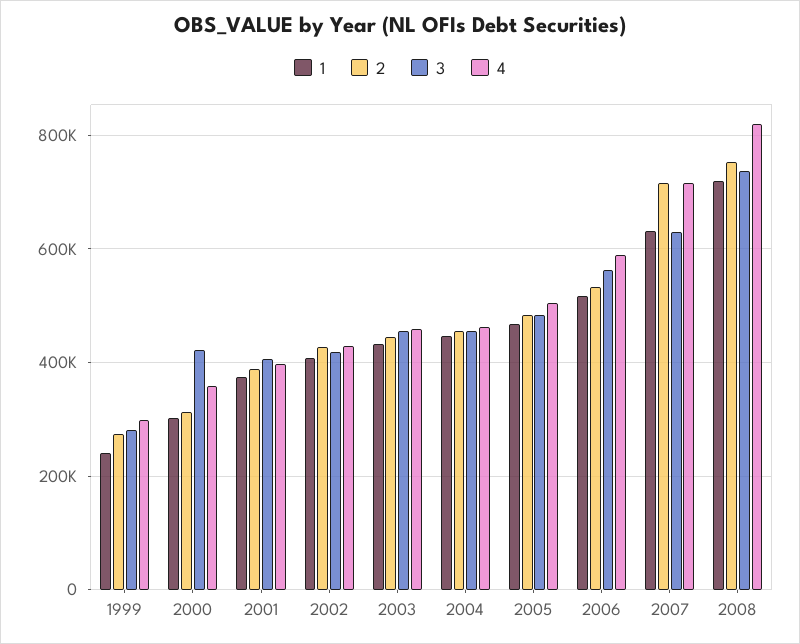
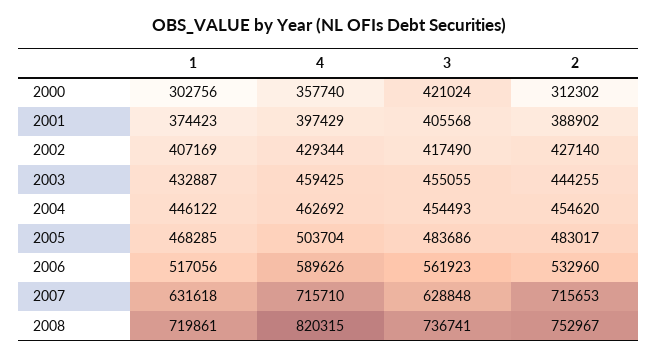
  {
    "1": {
-     "1999": 240000,
      "2000": 302756,
      "2001": 374423,
      "2002": 407169,
      "2003": 432887,
      "2004": 446122,
      "2005": 468285,
      "2006": 517056,
      "2007": 631618,
      "2008": 719861
    },
    "2": {
-     "1999": 280000,
      "2000": 312302,
      "2001": 388902,
      "2002": 427140,
      "2003": 444255,
      "2004": 454620,
      "2005": 483017,
      "2006": 532960,
      "2007": 715653,
      "2008": 752967
    },
    "3": {
-     "1999": 280000,
      "2000": 421024,
      "2001": 405568,
      "2002": 417490,
      "2003": 455055,
      "2004": 454493,
      "2005": 483686,
      "2006": 561923,
      "2007": 628848,
      "2008": 736741
    },
    "4": {
-     "1999": 300000,
      "2000": 357740,
      "2001": 397429,
      "2002": 429344,
      "2003": 459425,
      "2004": 462692,
      "2005": 503704,
      "2006": 589626,
      "2007": 715710,
      "2008": 820315
    }
  }

